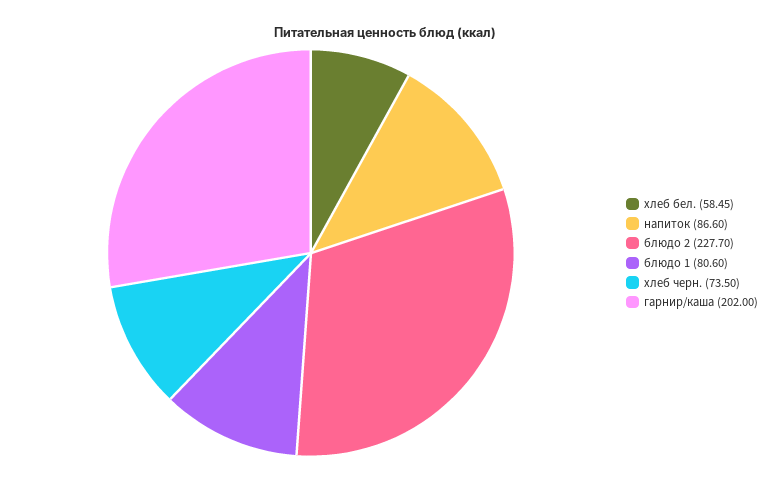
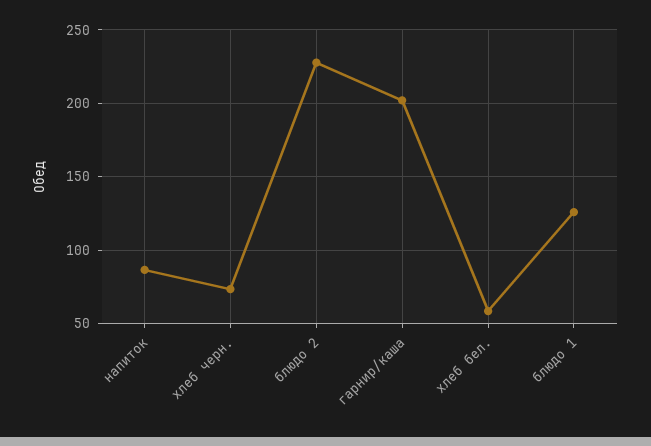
  {
    "хлеб бел.": 58.45,
    "напиток": 86.6,
    "блюдо 2": 227.7,
-   "блюдо 1": 80.6,
+   "блюдо 1": 125,
    "хлеб черн.": 73.5,
    "гарнир/каша": 202
  }

